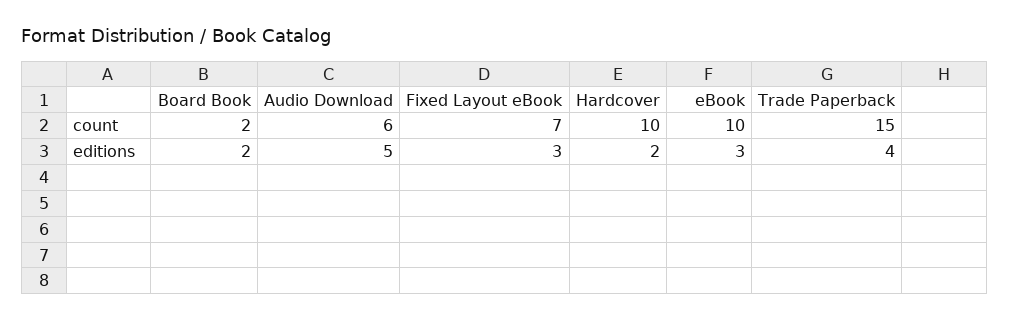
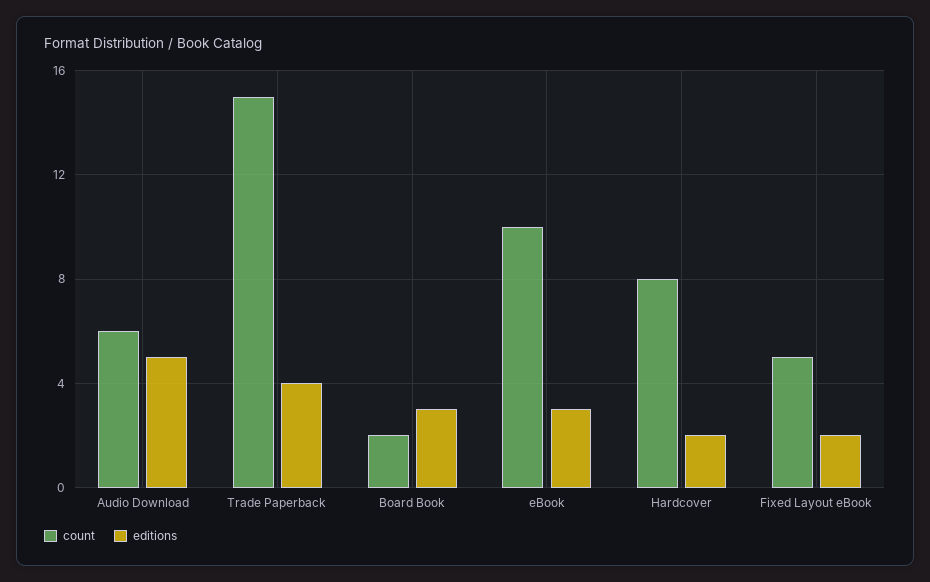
  {
    "count": {
      "Board Book": 2,
      "Audio Download": 6,
-     "Fixed Layout eBook": 7,
+     "Fixed Layout eBook": 5,
-     "Hardcover": 10,
+     "Hardcover": 8,
      "eBook": 10,
      "Trade Paperback": 15
    },
    "editions": {
-     "Board Book": 2,
+     "Board Book": 3,
      "Audio Download": 5,
-     "Fixed Layout eBook": 3,
+     "Fixed Layout eBook": 2,
      "Hardcover": 2,
      "eBook": 3,
      "Trade Paperback": 4
    }
  }

